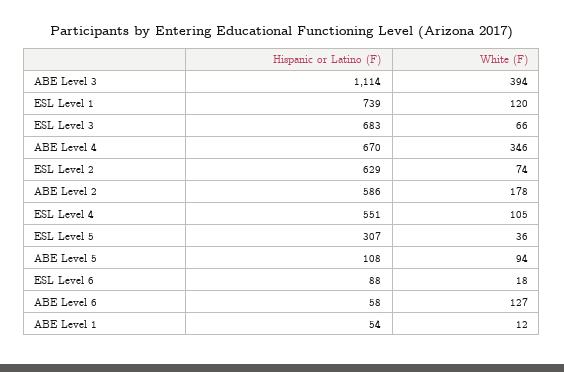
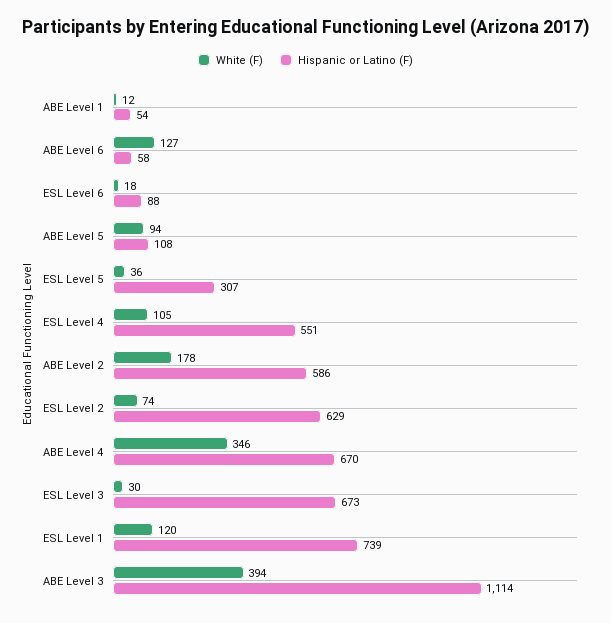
  {
    "Hispanic or Latino (F)": {
      "ABE Level 3": 1114,
      "ESL Level 1": 739,
-     "ESL Level 3": 683,
+     "ESL Level 3": 673,
      "ABE Level 4": 670,
      "ESL Level 2": 629,
      "ABE Level 2": 586,
      "ESL Level 4": 551,
      "ESL Level 5": 307,
      "ABE Level 5": 108,
      "ESL Level 6": 88,
      "ABE Level 6": 58,
      "ABE Level 1": 54
    },
    "White (F)": {
      "ABE Level 3": 394,
      "ESL Level 1": 120,
-     "ESL Level 3": 66,
+     "ESL Level 3": 30,
      "ABE Level 4": 346,
      "ESL Level 2": 74,
      "ABE Level 2": 178,
      "ESL Level 4": 105,
      "ESL Level 5": 36,
      "ABE Level 5": 94,
      "ESL Level 6": 18,
      "ABE Level 6": 127,
      "ABE Level 1": 12
    }
  }

